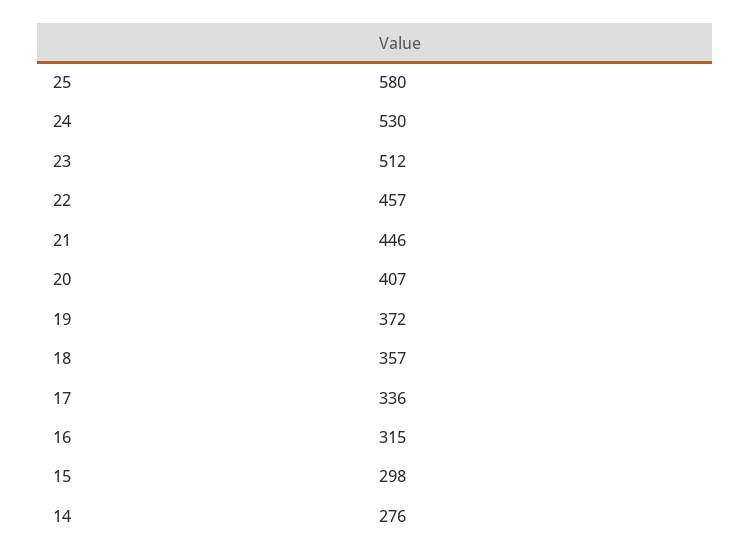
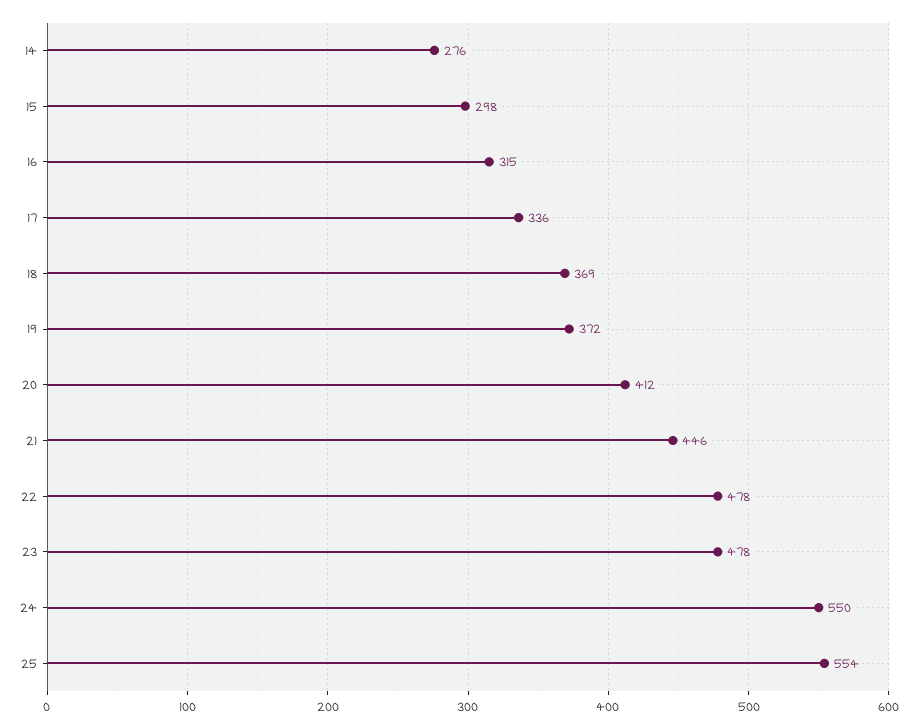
  {
-   "25": 580,
+   "25": 554,
-   "24": 530,
+   "24": 550,
-   "23": 512,
+   "23": 478,
-   "22": 457,
+   "22": 478,
    "21": 446,
-   "20": 407,
+   "20": 412,
    "19": 372,
-   "18": 357,
+   "18": 369,
    "17": 336,
    "16": 315,
    "15": 298,
    "14": 276
  }

